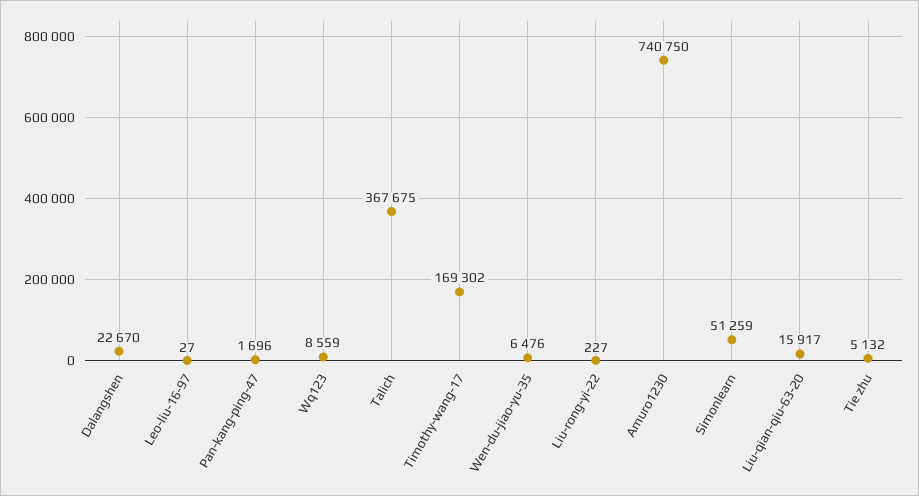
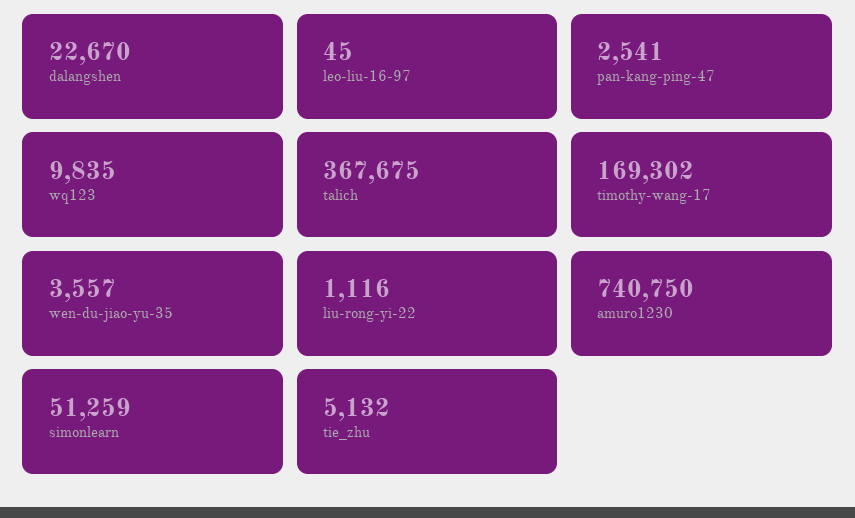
  {
    "Dalangshen": 22670,
-   "Leo-liu-16-97": 27,
+   "Leo-liu-16-97": 45,
-   "Pan-kang-ping-47": 1696,
+   "Pan-kang-ping-47": 2541,
-   "Wq123": 8559,
+   "Wq123": 9835,
    "Talich": 367675,
    "Timothy-wang-17": 169302,
-   "Wen-du-jiao-yu-35": 6476,
+   "Wen-du-jiao-yu-35": 3557,
-   "Liu-rong-yi-22": 227,
+   "Liu-rong-yi-22": 1116,
    "Amuro1230": 740750,
    "Simonlearn": 51259,
-   "Liu-qian-qiu-63-20": 15917,
    "Tie zhu": 5132
  }

